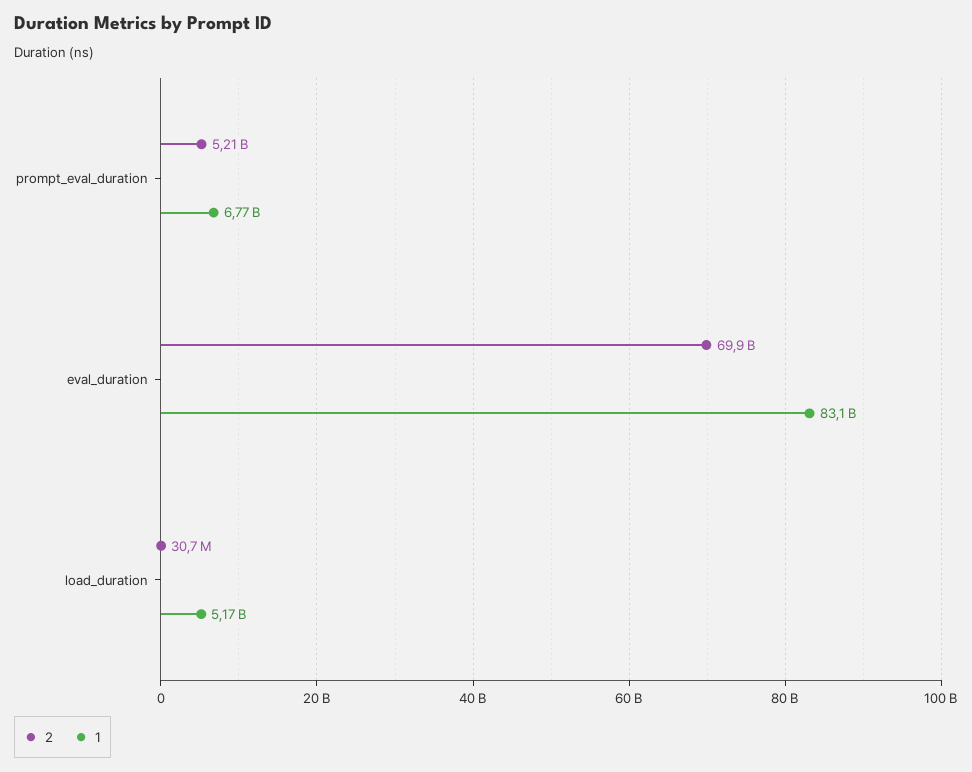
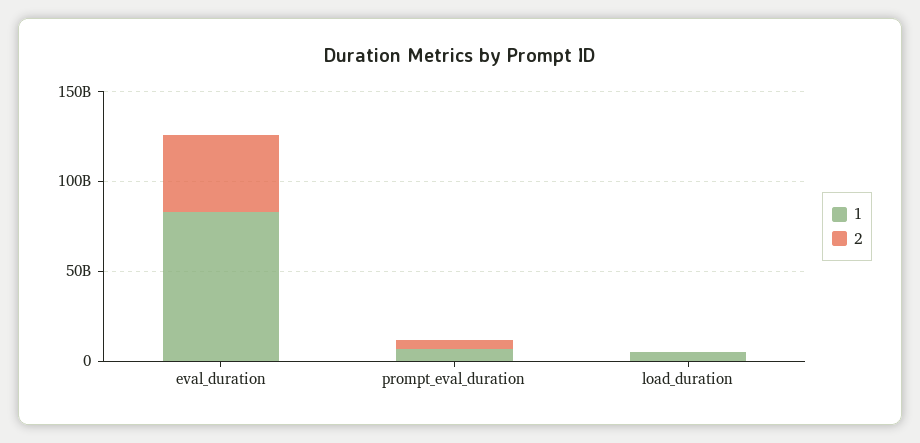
  {
    "2": {
      "prompt_eval_duration": 5210000000,
-     "eval_duration": 69900000000,
+     "eval_duration": 40000000000,
      "load_duration": 30700000
    },
    "1": {
      "prompt_eval_duration": 6770000000,
      "eval_duration": 83100000000,
      "load_duration": 5170000000
    }
  }

